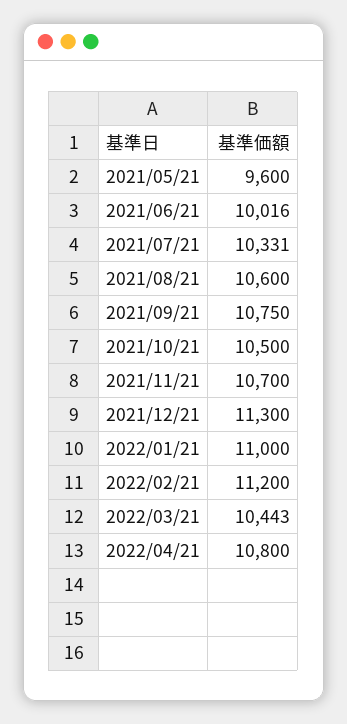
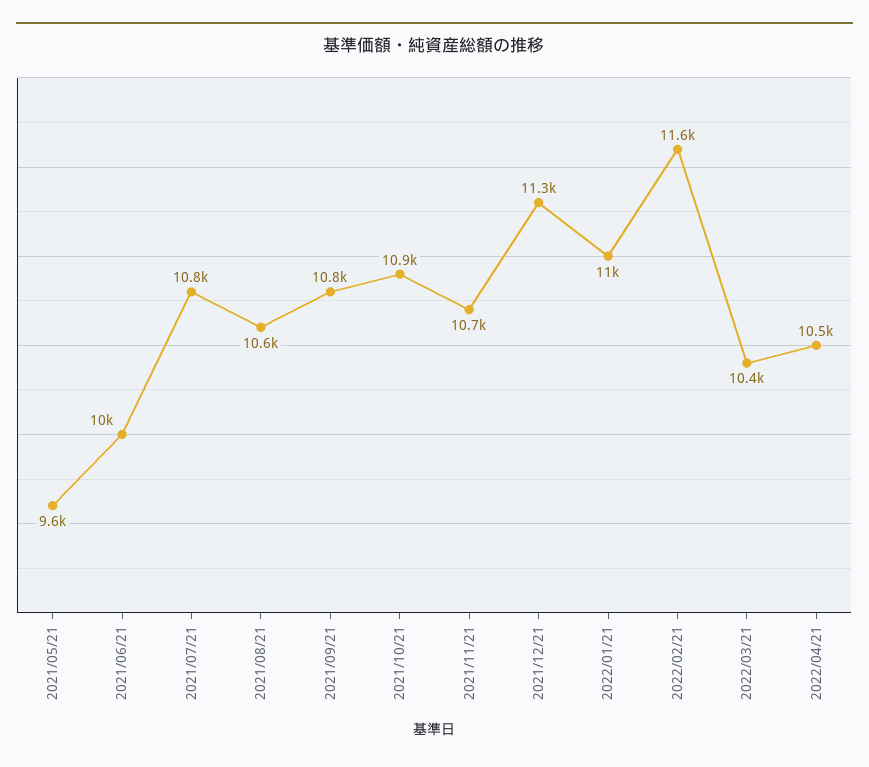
  {
    "2021/05/21": 9600,
    "2021/06/21": 10016,
-   "2021/07/21": 10331,
+   "2021/07/21": 10800,
    "2021/08/21": 10600,
    "2021/09/21": 10750,
-   "2021/10/21": 10500,
+   "2021/10/21": 10900,
    "2021/11/21": 10700,
    "2021/12/21": 11300,
    "2022/01/21": 11000,
-   "2022/02/21": 11200,
+   "2022/02/21": 11600,
    "2022/03/21": 10443,
-   "2022/04/21": 10800
+   "2022/04/21": 10500
  }

